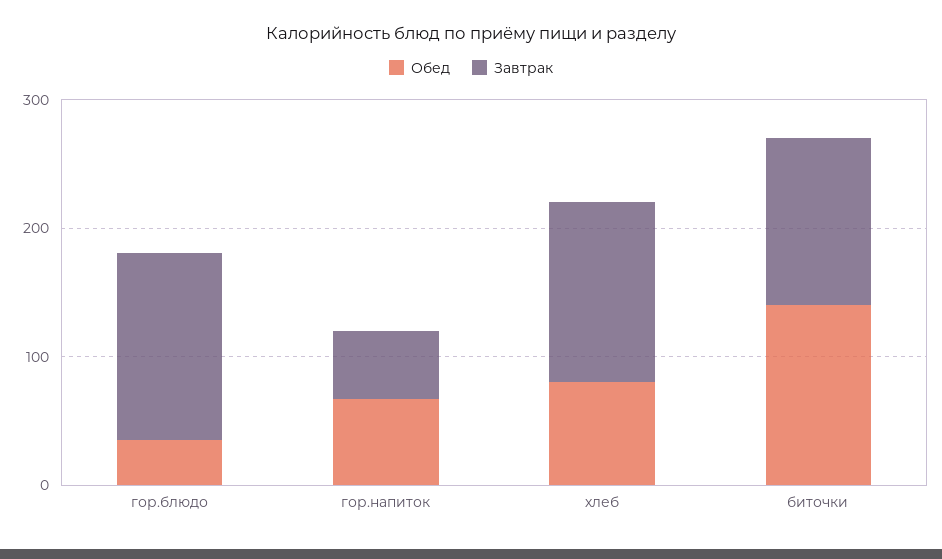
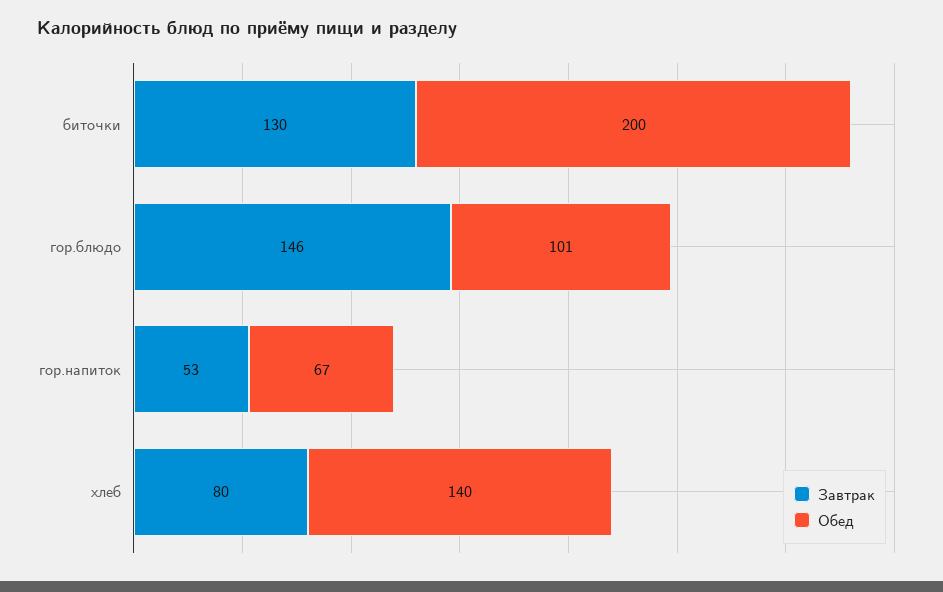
  {
    "Обед": {
-     "гор.блюдо": 40,
+     "гор.блюдо": 101,
      "гор.напиток": 67,
-     "хлеб": 80,
+     "хлеб": 140,
-     "биточки": 140
+     "биточки": 200
    },
    "Завтрак": {
      "гор.блюдо": 146,
      "гор.напиток": 53,
-     "хлеб": 140,
+     "хлеб": 80,
      "биточки": 130
    }
  }

